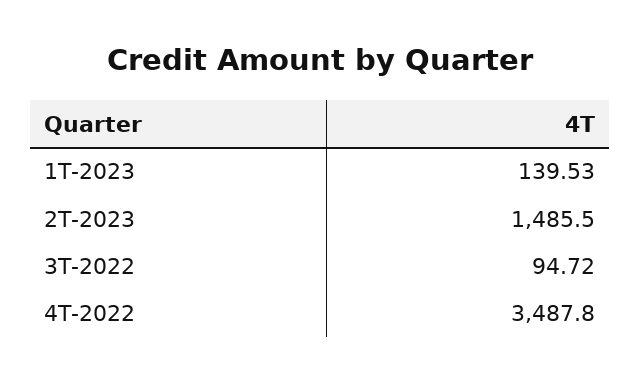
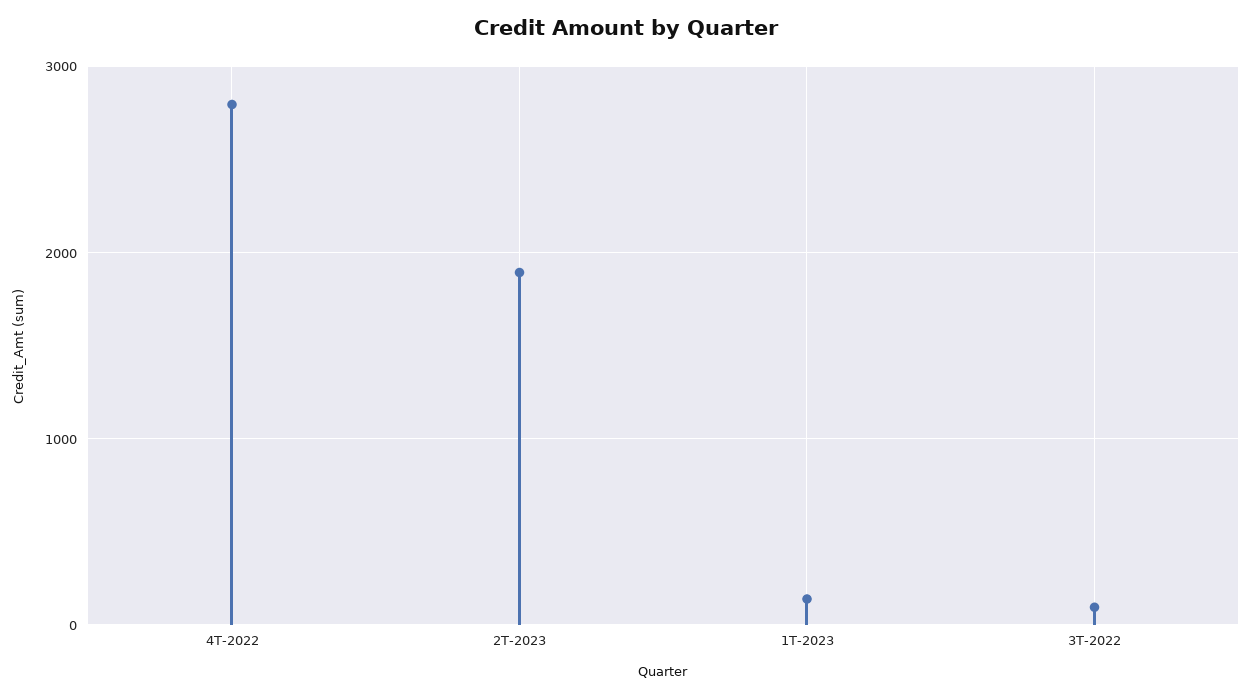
  {
    "1T-2023": 139.53,
-   "2T-2023": 1485.5,
+   "2T-2023": 1900,
    "3T-2022": 94.72,
-   "4T-2022": 3487.8
+   "4T-2022": 2800
  }

